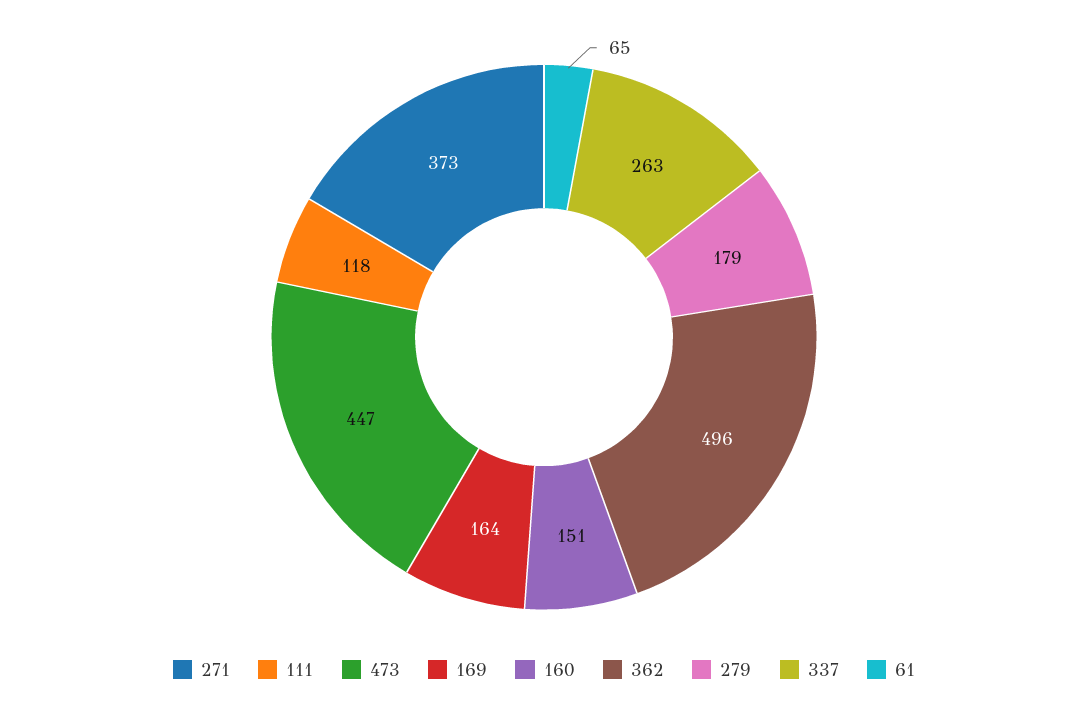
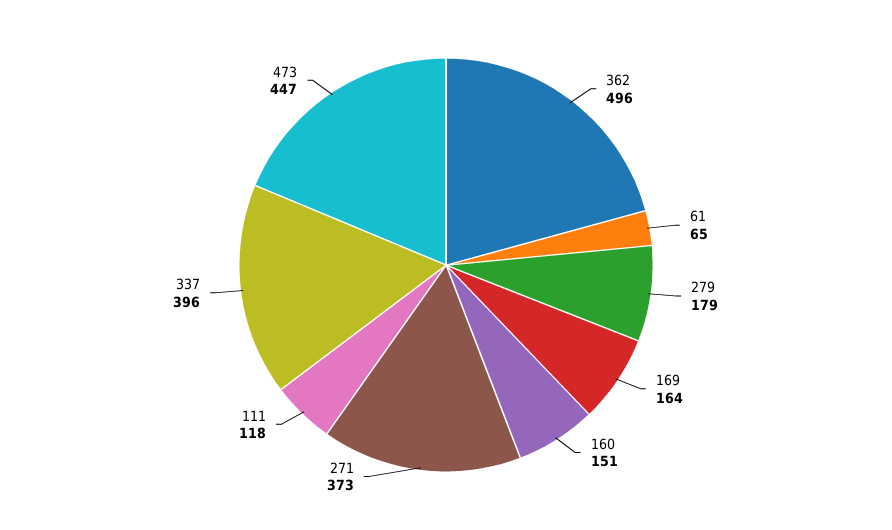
  {
    "271": 373,
    "111": 118,
    "473": 447,
    "169": 164,
    "160": 151,
    "362": 496,
    "279": 179,
-   "337": 263,
+   "337": 396,
    "61": 65
  }

